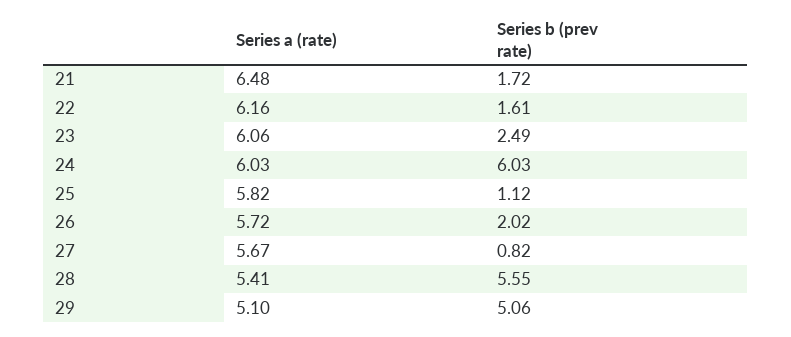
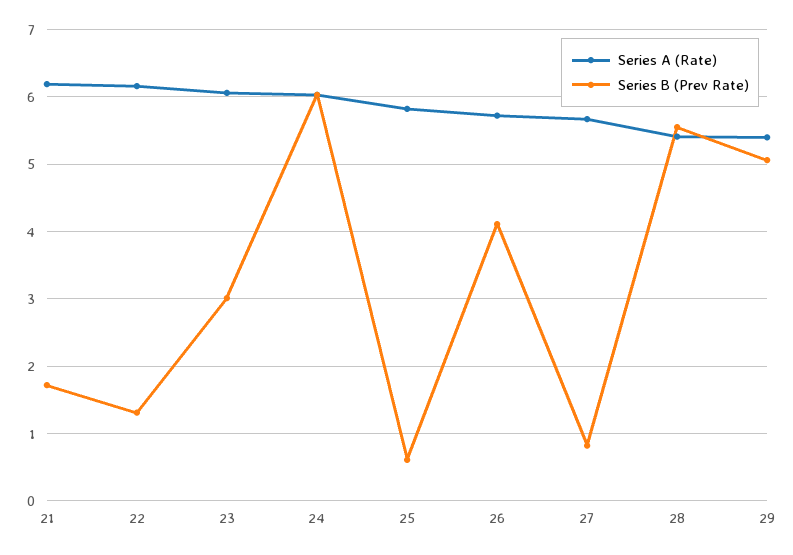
  {
    "Series a (rate)": {
-     "21": 6.48,
+     "21": 6.2,
      "22": 6.16,
      "23": 6.06,
      "24": 6.03,
      "25": 5.82,
      "26": 5.72,
      "27": 5.67,
      "28": 5.41,
-     "29": 5.1
+     "29": 5.4
    },
    "Series b (prev rate)": {
      "21": 1.72,
-     "22": 1.61,
+     "22": 1.3,
-     "23": 2.49,
+     "23": 3,
      "24": 6.03,
-     "25": 1.12,
+     "25": 0.6,
-     "26": 2.02,
+     "26": 4.1,
      "27": 0.82,
      "28": 5.55,
      "29": 5.06
    }
  }

